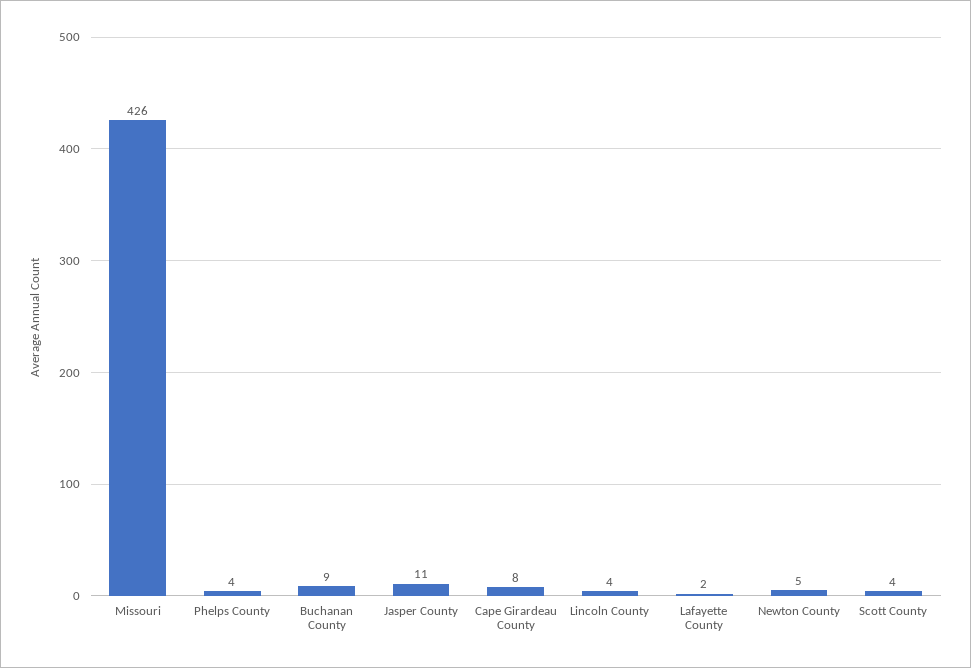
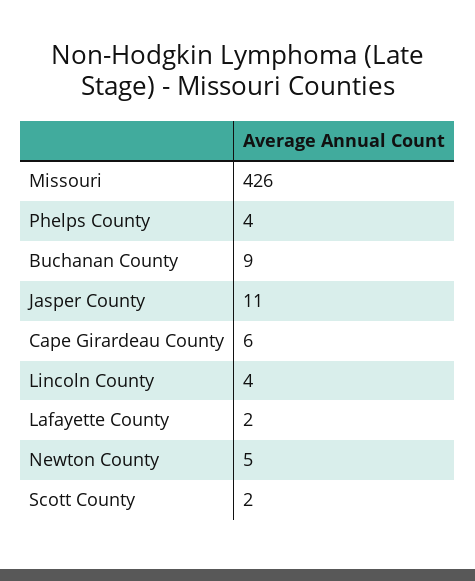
  {
    "Missouri": 426,
    "Phelps County": 4,
    "Buchanan County": 9,
    "Jasper County": 11,
-   "Cape Girardeau County": 8,
+   "Cape Girardeau County": 6,
    "Lincoln County": 4,
    "Lafayette County": 2,
    "Newton County": 5,
-   "Scott County": 4
+   "Scott County": 2
  }

